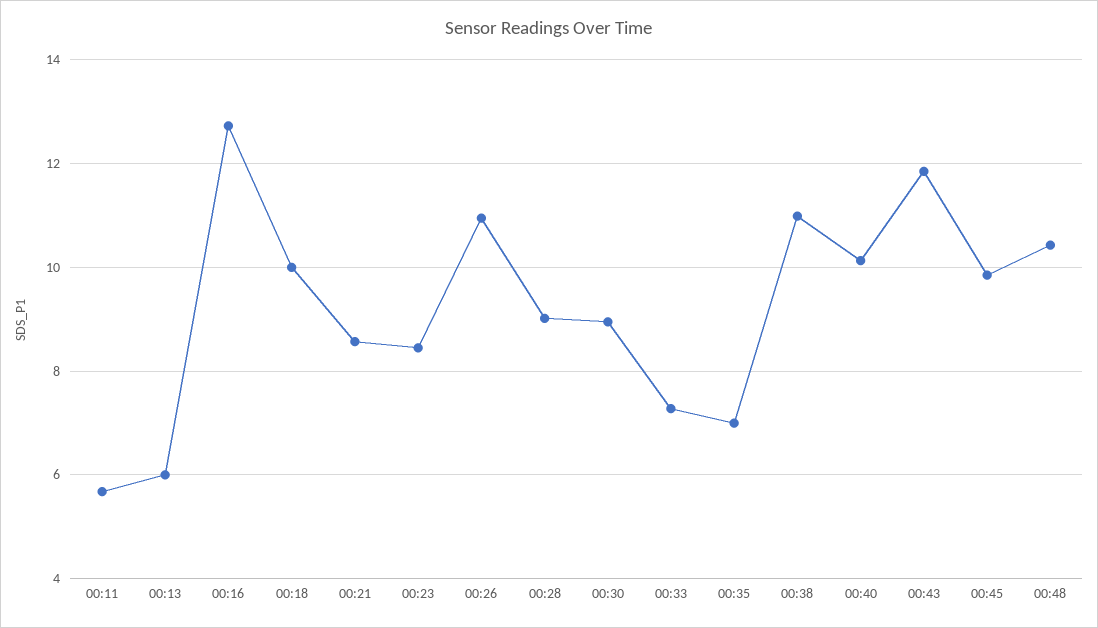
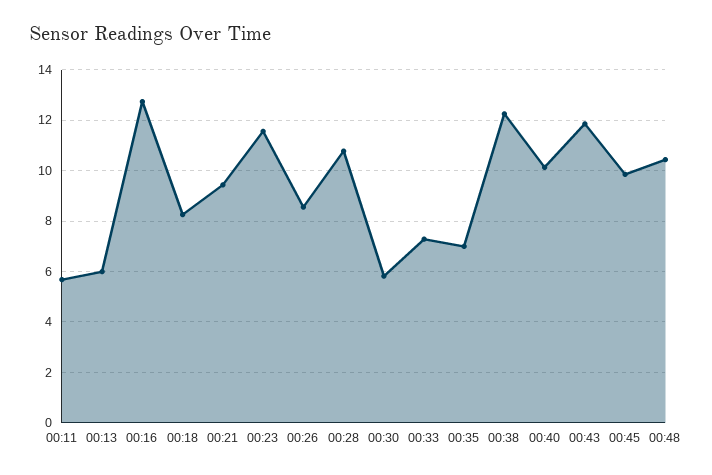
  {
    "00:11": 5.6,
    "00:13": 6,
    "00:16": 12.8,
-   "00:18": 10,
+   "00:18": 8.25,
-   "00:21": 8.6,
+   "00:21": 9.5,
-   "00:23": 8.4,
+   "00:23": 11.5,
-   "00:26": 11,
+   "00:26": 8.5,
-   "00:28": 9,
+   "00:28": 10.75,
-   "00:30": 9,
+   "00:30": 5.75,
    "00:33": 7.2,
    "00:35": 7,
-   "00:38": 11,
+   "00:38": 12.25,
    "00:40": 10.2,
    "00:43": 11.8,
    "00:45": 9.8,
    "00:48": 10.4
  }

